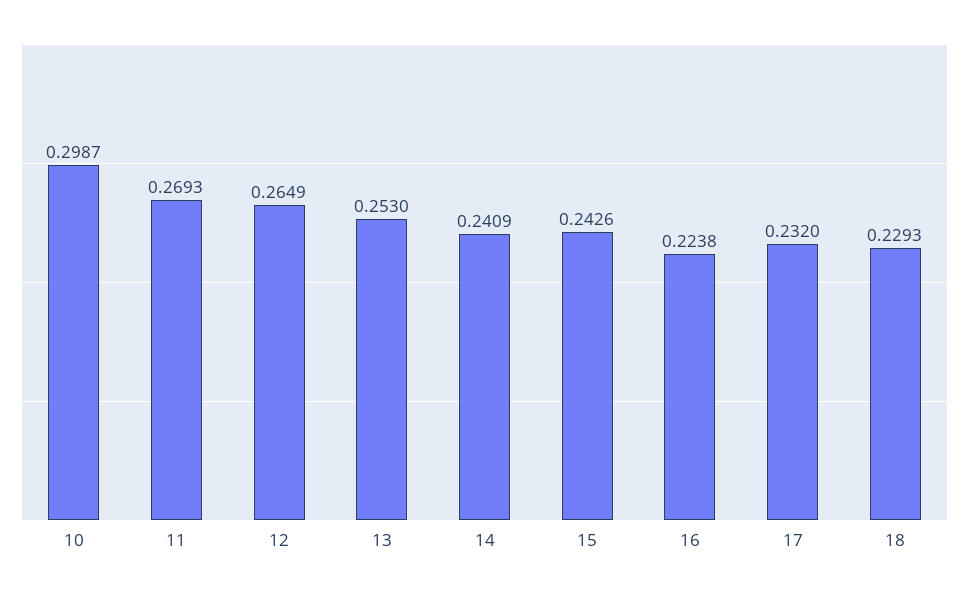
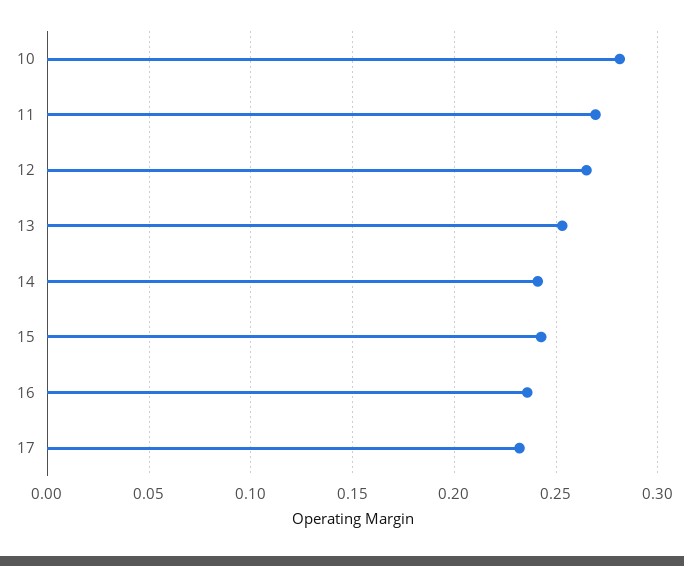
  {
-   "10": 0.2987,
+   "10": 0.28,
    "11": 0.2693,
    "12": 0.2649,
    "13": 0.253,
    "14": 0.2409,
    "15": 0.2426,
-   "16": 0.2238,
+   "16": 0.235,
-   "17": 0.232,
+   "17": 0.232
-   "18": 0.2293
  }

